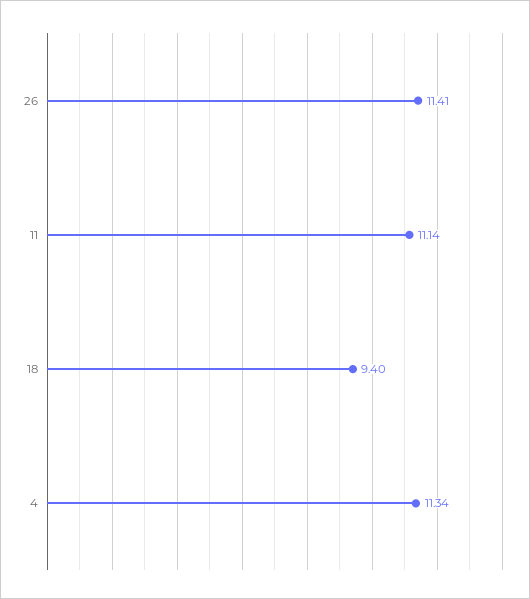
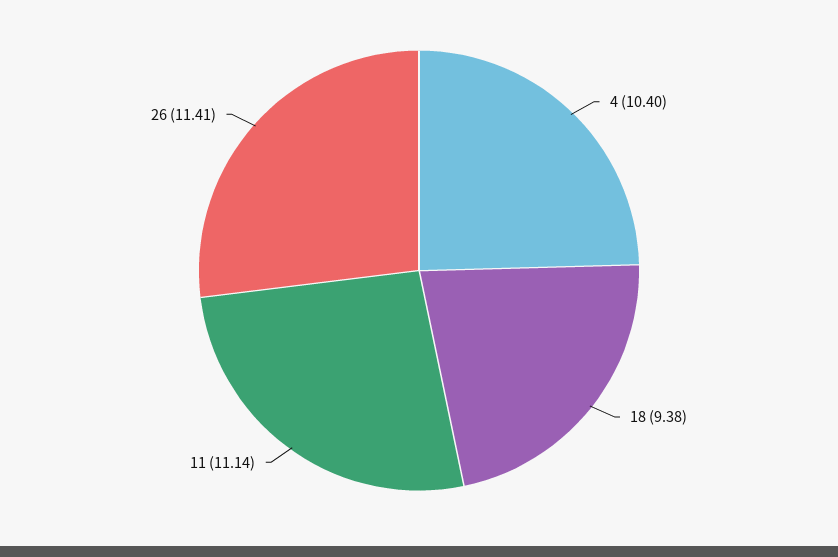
  {
    "26": 11.41,
    "11": 11.14,
-   "18": 9.4,
+   "18": 9.38,
-   "4": 11.34
+   "4": 10.4
  }

